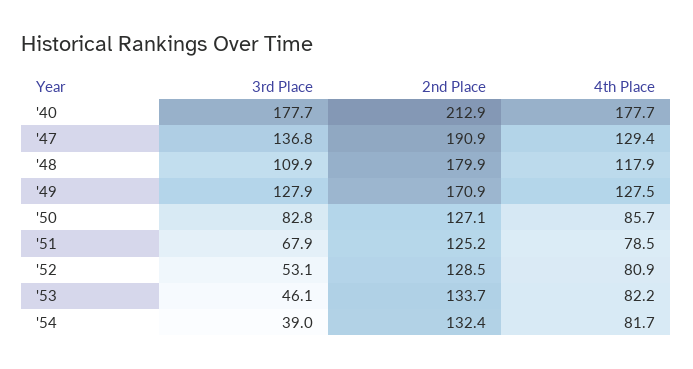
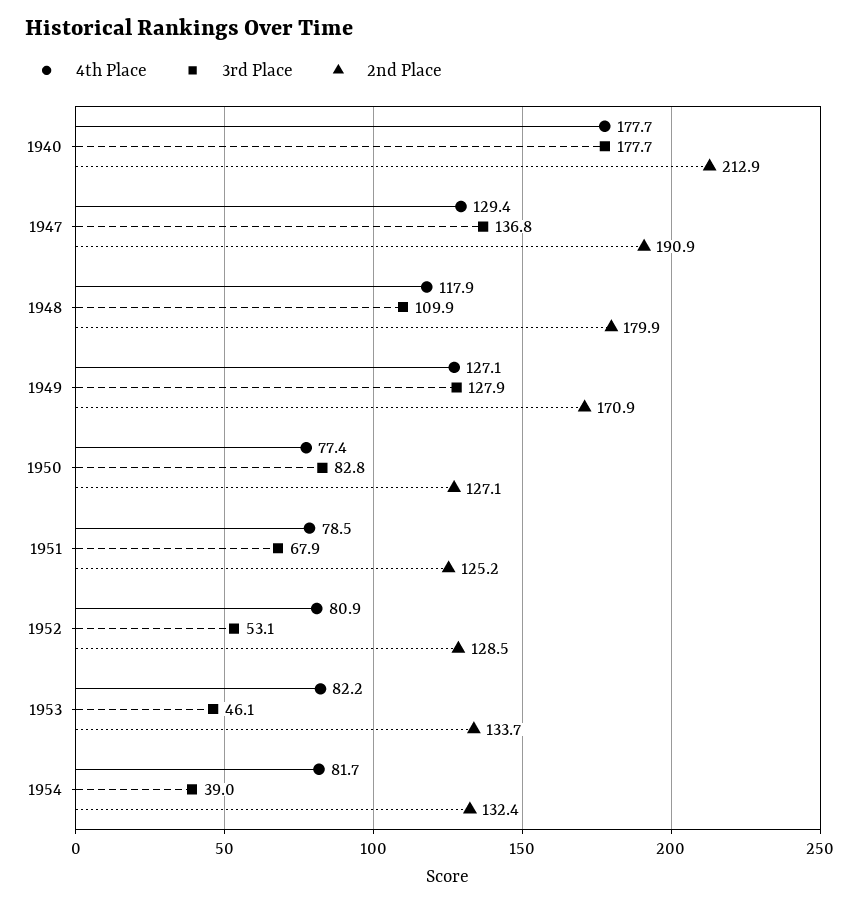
  {
    "3rd Place": {
      "'40": 177.7,
      "'47": 136.8,
      "'48": 109.9,
      "'49": 127.9,
      "'50": 82.8,
      "'51": 67.9,
      "'52": 53.1,
      "'53": 46.1,
      "'54": 39
    },
    "2nd Place": {
      "'40": 212.9,
      "'47": 190.9,
      "'48": 179.9,
      "'49": 170.9,
      "'50": 127.1,
      "'51": 125.2,
      "'52": 128.5,
      "'53": 133.7,
      "'54": 132.4
    },
    "4th Place": {
      "'40": 177.7,
      "'47": 129.4,
      "'48": 117.9,
-     "'49": 127.5,
+     "'49": 127.1,
-     "'50": 85.7,
+     "'50": 77.4,
      "'51": 78.5,
      "'52": 80.9,
      "'53": 82.2,
      "'54": 81.7
    }
  }

